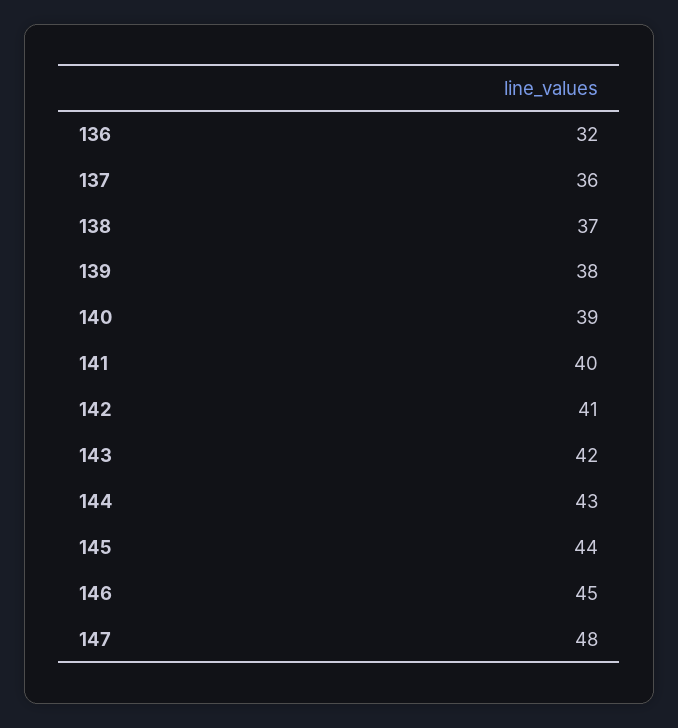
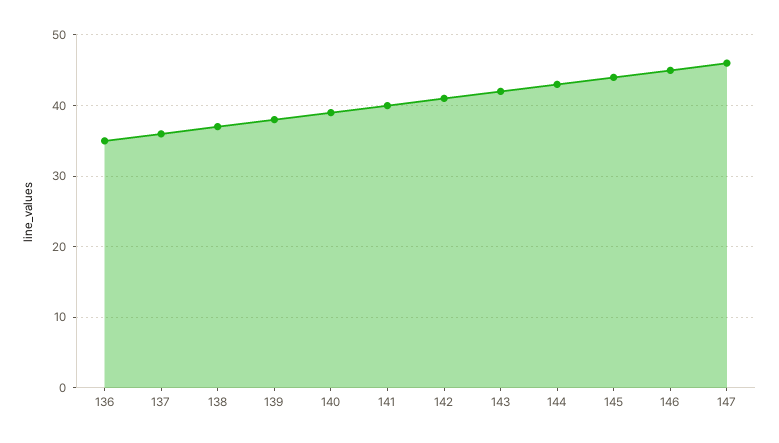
  {
-   "136": 32,
+   "136": 35,
    "137": 36,
    "138": 37,
    "139": 38,
    "140": 39,
    "141": 40,
    "142": 41,
    "143": 42,
    "144": 43,
    "145": 44,
    "146": 45,
-   "147": 48
+   "147": 46
  }

